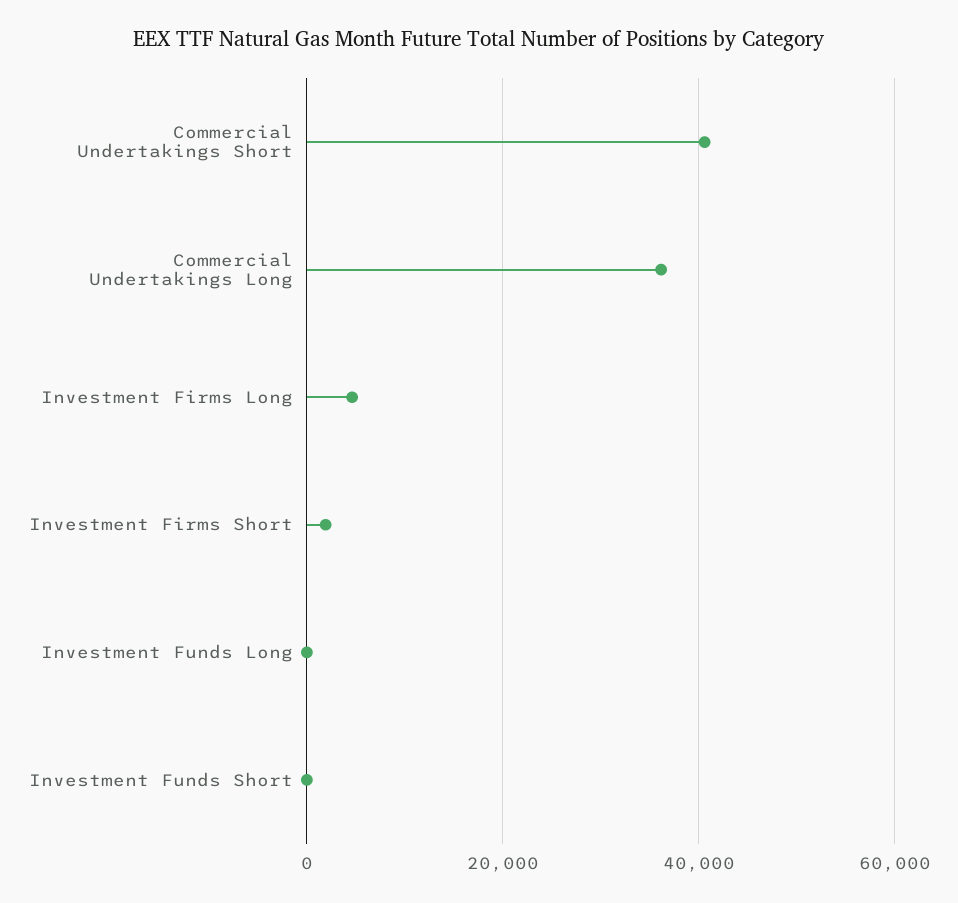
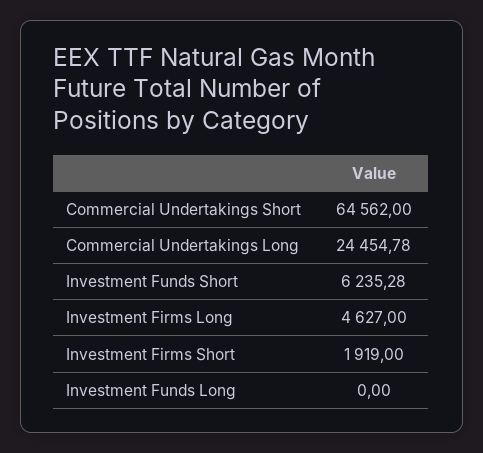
  {
-   "Commercial Undertakings Short": 40000,
+   "Commercial Undertakings Short": 64562,
-   "Commercial Undertakings Long": 36000,
+   "Commercial Undertakings Long": 24454.78,
    "Investment Firms Long": 4627,
    "Investment Firms Short": 1919,
    "Investment Funds Long": 0,
-   "Investment Funds Short": 0
+   "Investment Funds Short": 6235.28
  }

